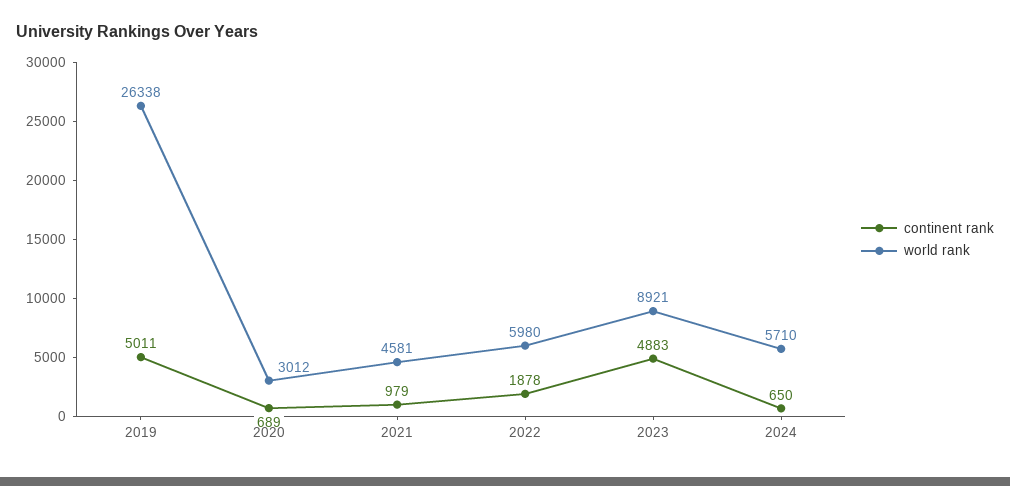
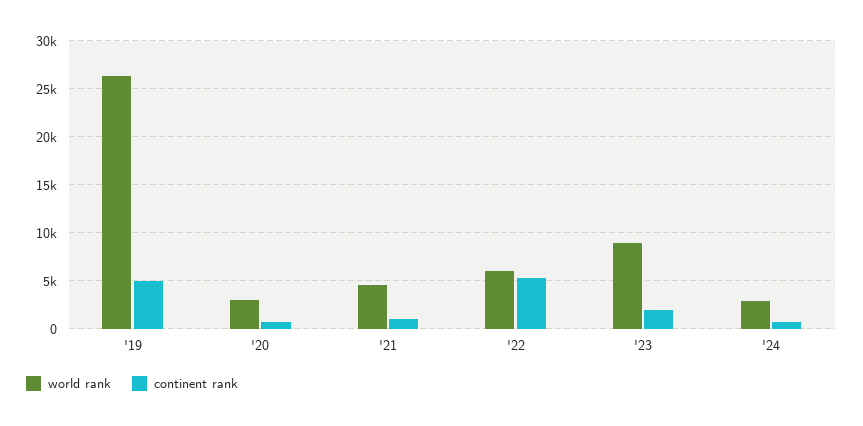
  {
    "continent rank": {
      "2019": 5011,
      "2020": 689,
      "2021": 979,
-     "2022": 1878,
+     "2022": 5000,
-     "2023": 4883,
+     "2023": 2000,
      "2024": 650
    },
    "world rank": {
      "2019": 26338,
      "2020": 3012,
      "2021": 4581,
      "2022": 5980,
      "2023": 8921,
-     "2024": 5710
+     "2024": 3000
    }
  }

